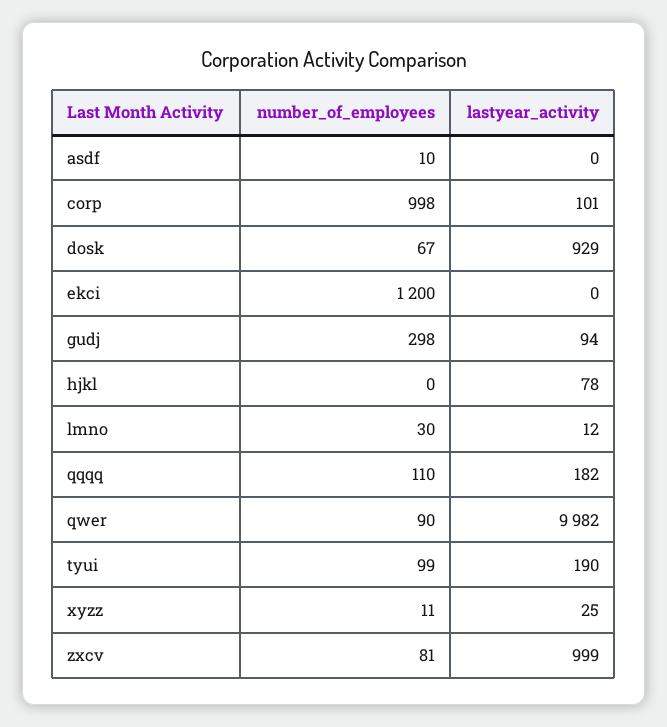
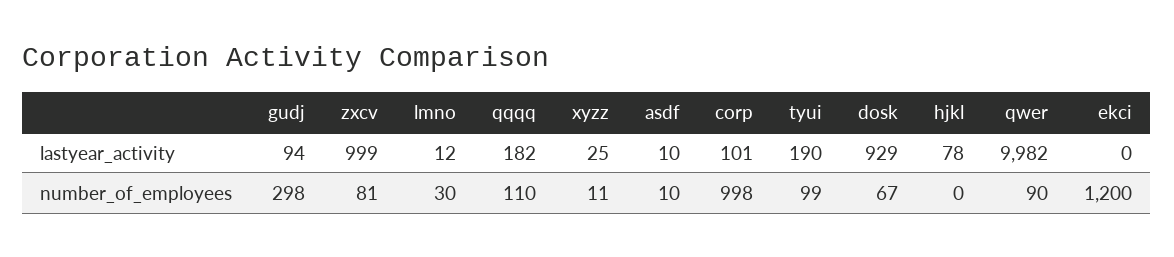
  {
    "number_of_employees": {
      "asdf": 10,
      "corp": 998,
      "dosk": 67,
      "ekci": 1200,
      "gudj": 298,
      "hjkl": 0,
      "lmno": 30,
      "qqqq": 110,
      "qwer": 90,
      "tyui": 99,
      "xyzz": 11,
      "zxcv": 81
    },
    "lastyear_activity": {
-     "asdf": 0,
+     "asdf": 10,
      "corp": 101,
      "dosk": 929,
      "ekci": 0,
      "gudj": 94,
      "hjkl": 78,
      "lmno": 12,
      "qqqq": 182,
      "qwer": 9982,
      "tyui": 190,
      "xyzz": 25,
      "zxcv": 999
    }
  }

